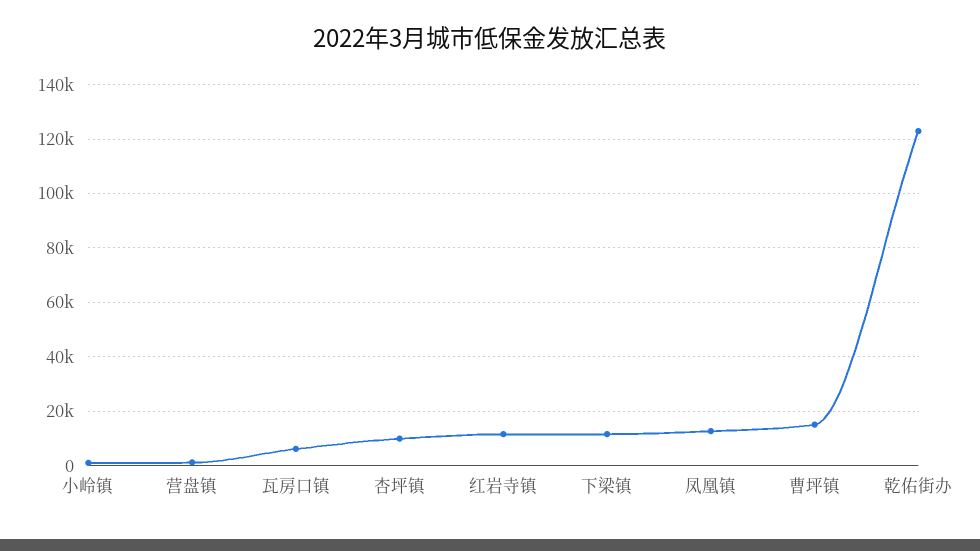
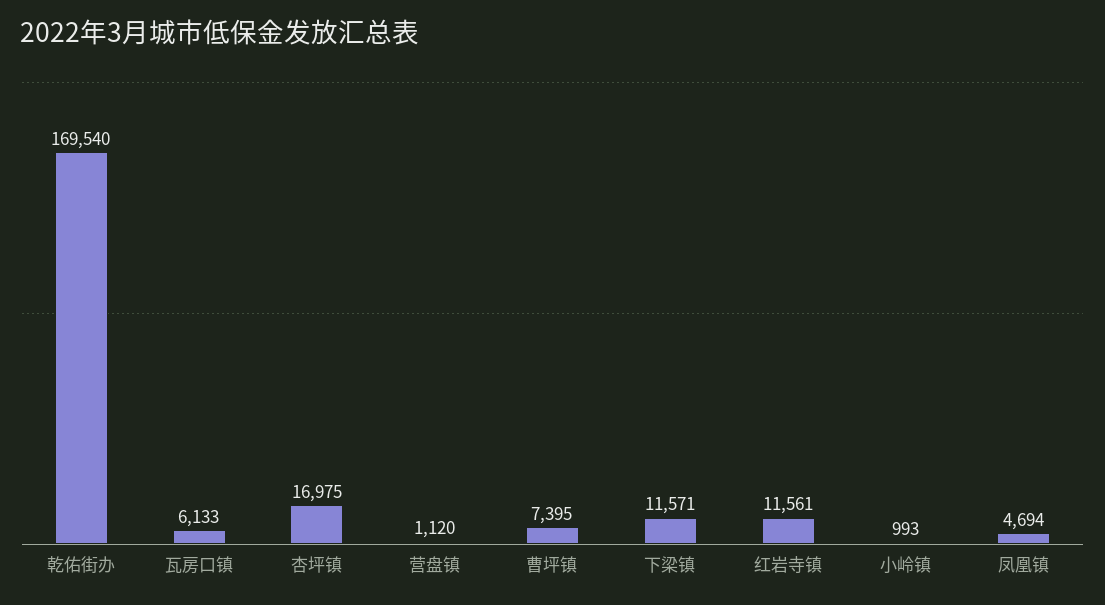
  {
    "小岭镇": 993,
    "营盘镇": 1120,
    "瓦房口镇": 6133,
-   "杏坪镇": 10000,
+   "杏坪镇": 16975,
    "红岩寺镇": 11561,
    "下梁镇": 11571,
-   "凤凰镇": 12500,
+   "凤凰镇": 4694,
-   "曹坪镇": 15000,
+   "曹坪镇": 7395,
-   "乾佑街办": 122500
+   "乾佑街办": 169540
  }

